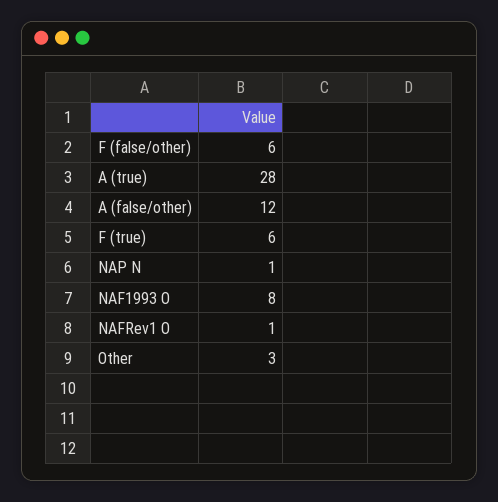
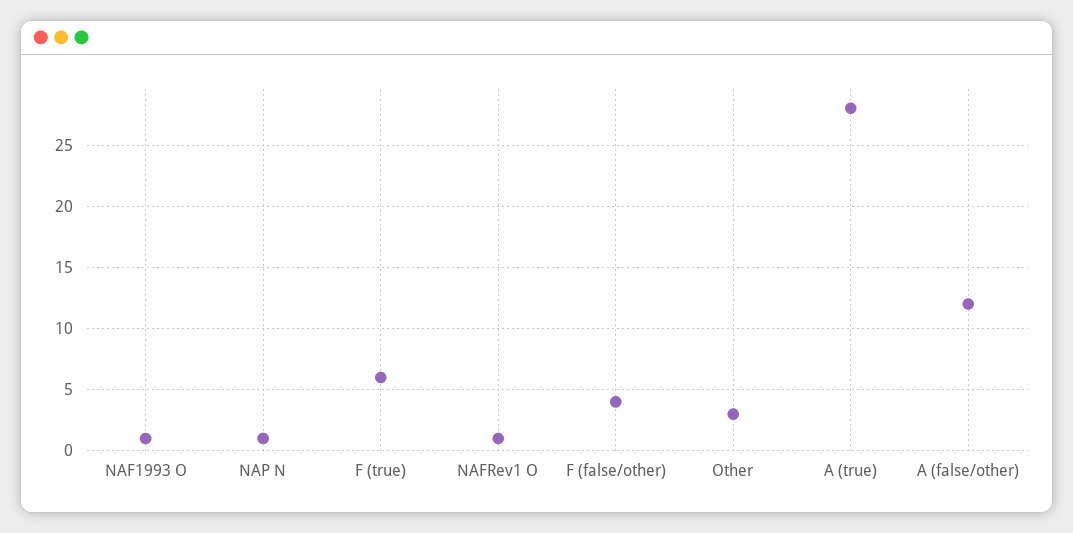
  {
-   "F (false/other)": 6,
+   "F (false/other)": 4,
    "A (true)": 28,
    "A (false/other)": 12,
    "F (true)": 6,
    "NAP N": 1,
-   "NAF1993 O": 8,
+   "NAF1993 O": 1,
    "NAFRev1 O": 1,
    "Other": 3
  }

